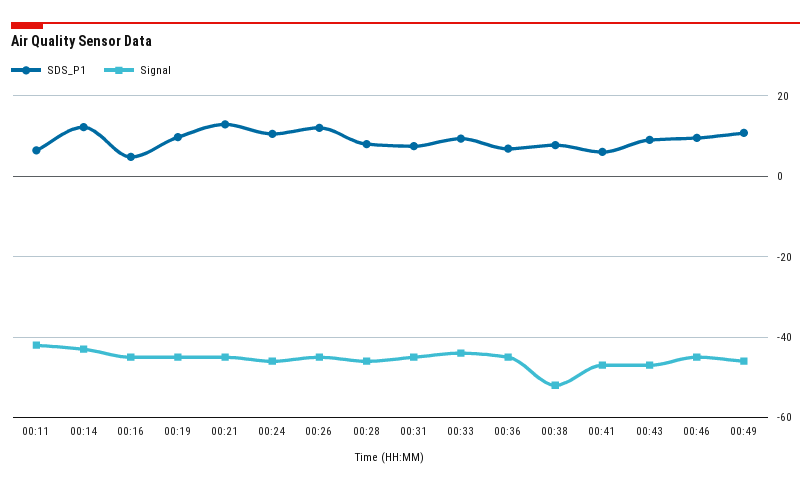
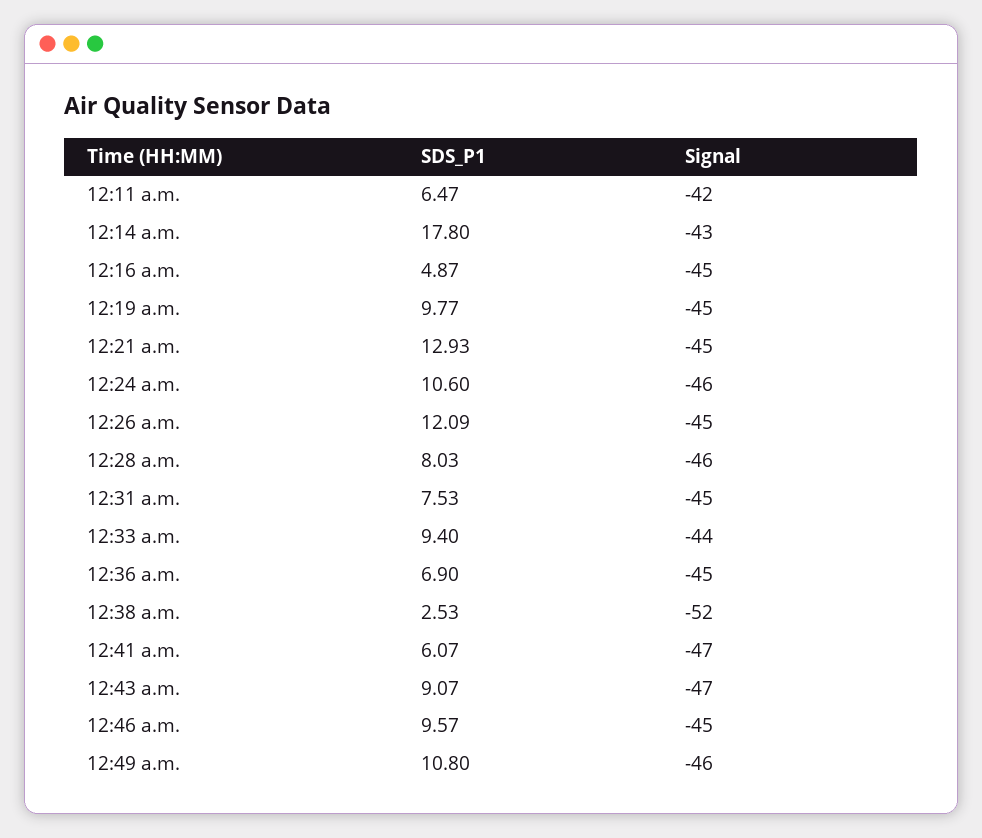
  {
    "SDS_P1": {
      "00:11": 6.47,
-     "00:14": 12,
+     "00:14": 17.8,
      "00:16": 4.87,
      "00:19": 9.77,
      "00:21": 12.93,
      "00:24": 10.6,
      "00:26": 12.09,
      "00:28": 8.03,
      "00:31": 7.53,
      "00:33": 9.4,
      "00:36": 6.9,
-     "00:38": 8,
+     "00:38": 2.53,
      "00:41": 6.07,
      "00:43": 9.07,
      "00:46": 9.57,
      "00:49": 10.8
    },
    "Signal": {
      "00:11": -42,
      "00:14": -43,
      "00:16": -45,
      "00:19": -45,
      "00:21": -45,
      "00:24": -46,
      "00:26": -45,
      "00:28": -46,
      "00:31": -45,
      "00:33": -44,
      "00:36": -45,
      "00:38": -52,
      "00:41": -47,
      "00:43": -47,
      "00:46": -45,
      "00:49": -46
    }
  }

